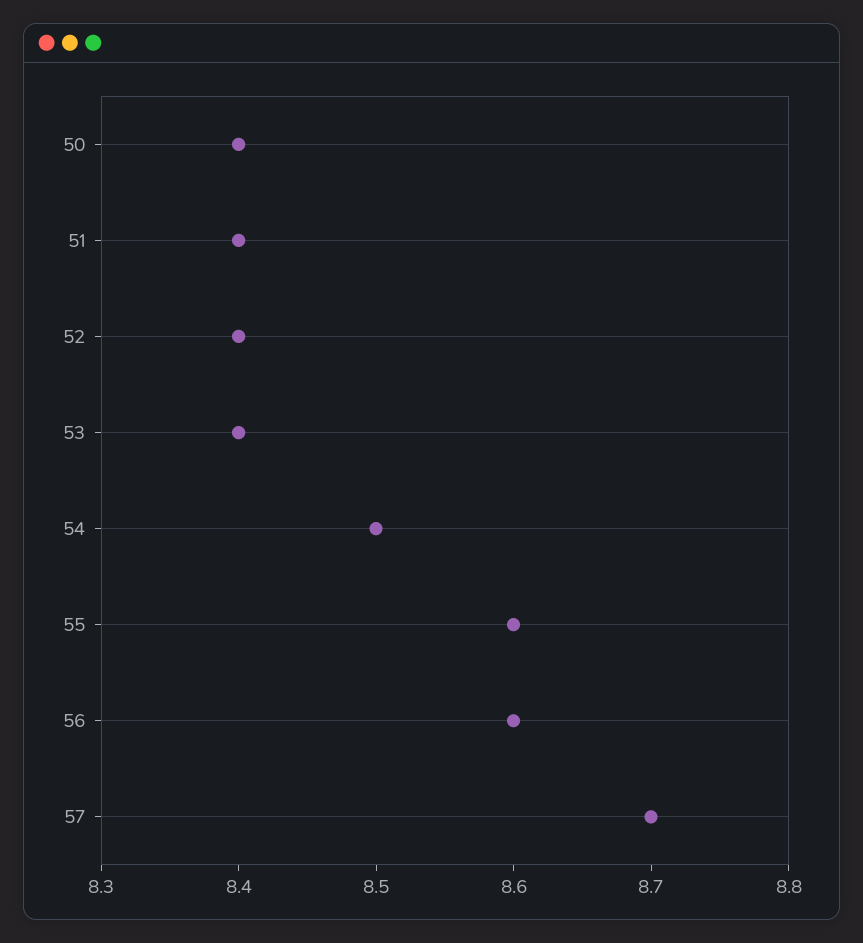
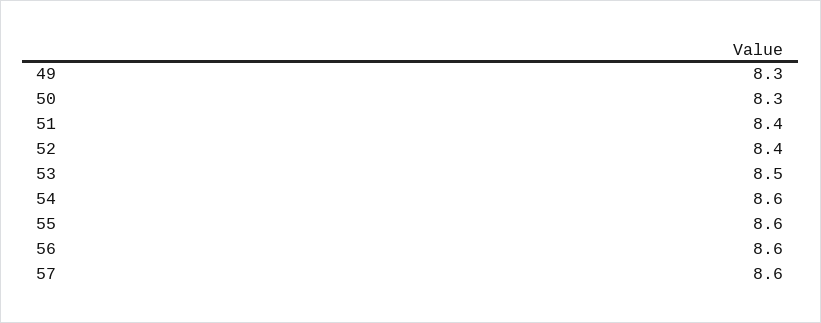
  {
-   "50": 8.4,
+   "50": 8.3,
    "51": 8.4,
    "52": 8.4,
-   "53": 8.4,
+   "53": 8.5,
-   "54": 8.5,
+   "54": 8.6,
    "55": 8.6,
    "56": 8.6,
-   "57": 8.7
+   "57": 8.6,
+   "49": 8.3
  }

